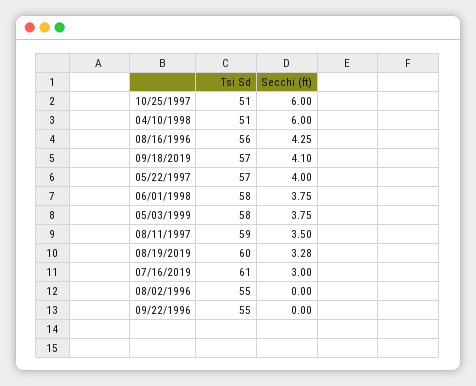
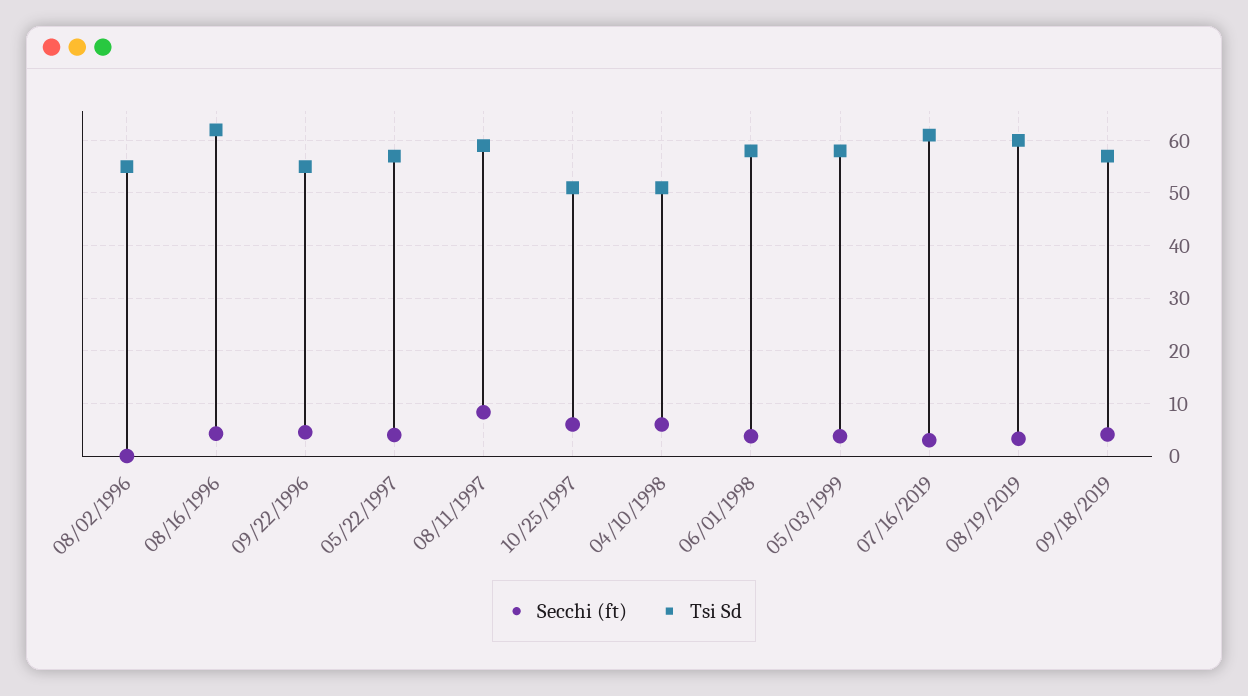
  {
    "Tsi Sd": {
      "10/25/1997": 51,
      "04/10/1998": 51,
-     "08/16/1996": 56,
+     "08/16/1996": 62,
      "09/18/2019": 57,
      "05/22/1997": 57,
      "06/01/1998": 58,
      "05/03/1999": 58,
      "08/11/1997": 59,
      "08/19/2019": 60,
      "07/16/2019": 61,
      "08/02/1996": 55,
      "09/22/1996": 55
    },
    "Secchi (ft)": {
      "10/25/1997": 6,
      "04/10/1998": 6,
      "08/16/1996": 4.25,
      "09/18/2019": 4.1,
      "05/22/1997": 4,
      "06/01/1998": 3.75,
      "05/03/1999": 3.75,
-     "08/11/1997": 3.5,
+     "08/11/1997": 8,
      "08/19/2019": 3.28,
      "07/16/2019": 3,
      "08/02/1996": 0,
-     "09/22/1996": 0
+     "09/22/1996": 4
    }
  }

